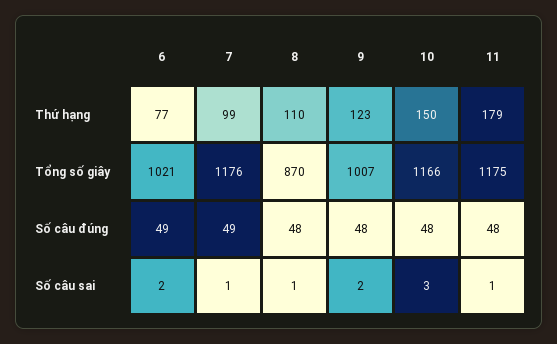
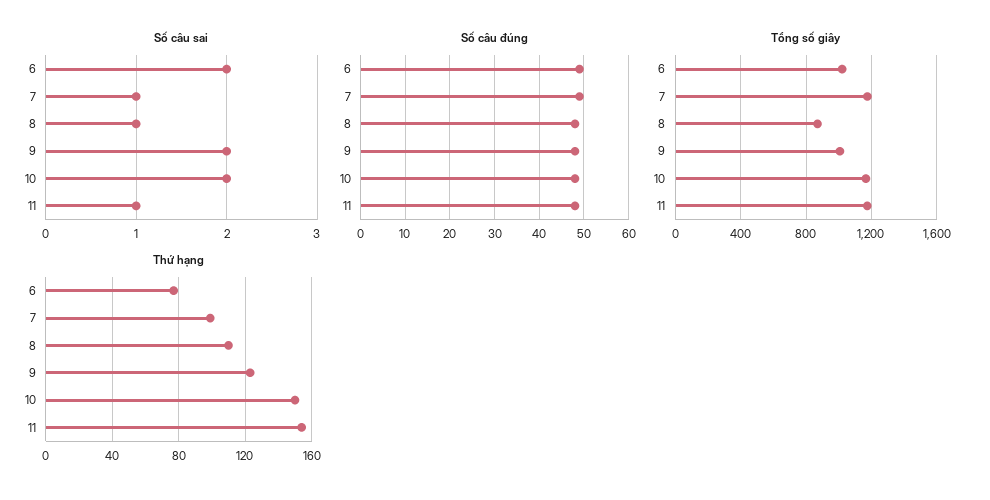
  {
    "Thứ hạng": {
      "6": 77,
      "7": 99,
      "8": 110,
      "9": 123,
      "10": 150,
-     "11": 179
+     "11": 155
    },
    "Tổng số giây": {
      "6": 1021,
      "7": 1176,
      "8": 870,
      "9": 1007,
      "10": 1166,
      "11": 1175
    },
    "Số câu đúng": {
      "6": 49,
      "7": 49,
      "8": 48,
      "9": 48,
      "10": 48,
      "11": 48
    },
    "Số câu sai": {
      "6": 2,
      "7": 1,
      "8": 1,
      "9": 2,
-     "10": 3,
+     "10": 2,
      "11": 1
    }
  }

